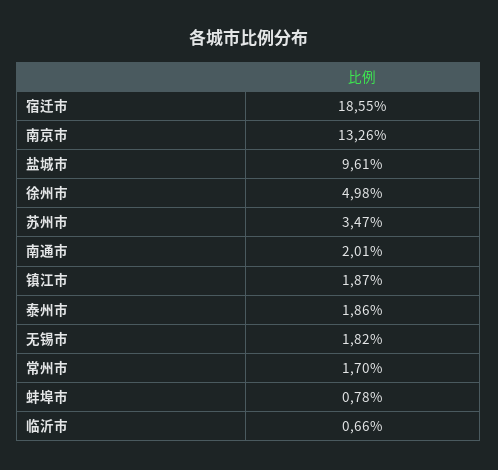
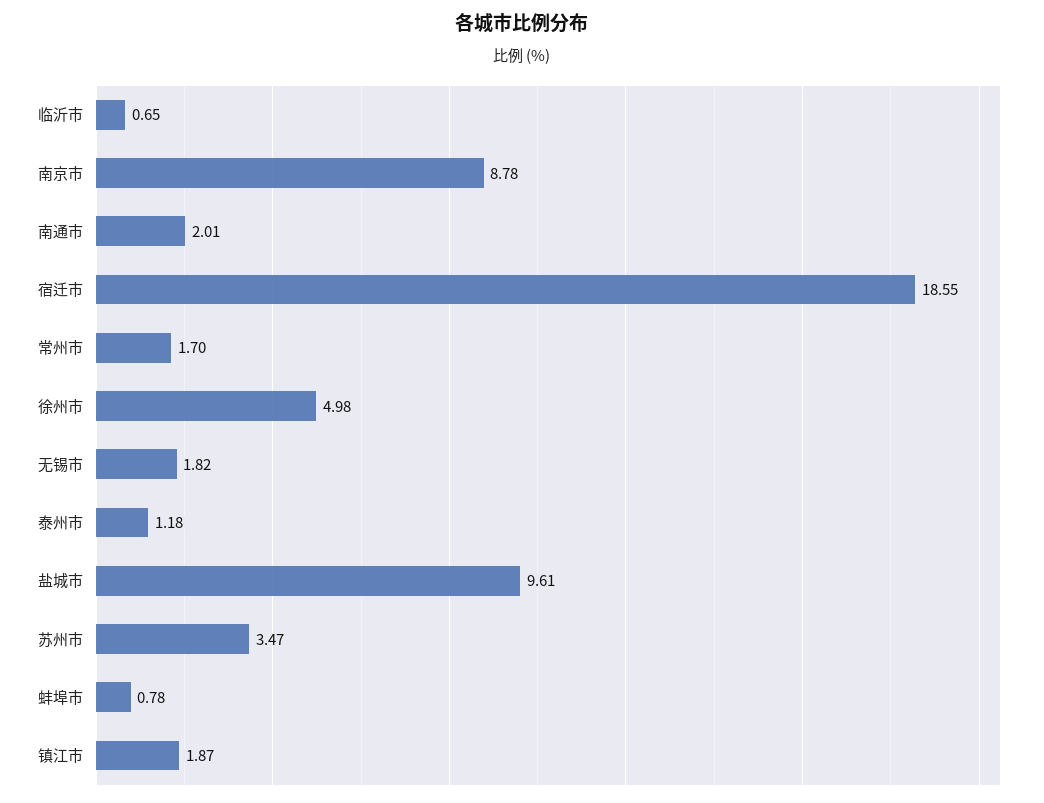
  {
    "宿迁市": 18.55,
-   "南京市": 13.26,
+   "南京市": 8.78,
    "盐城市": 9.61,
    "徐州市": 4.98,
    "苏州市": 3.47,
    "南通市": 2.01,
    "镇江市": 1.87,
-   "泰州市": 1.86,
+   "泰州市": 1.18,
    "无锡市": 1.82,
    "常州市": 1.7,
    "蚌埠市": 0.78,
-   "临沂市": 0.66
+   "临沂市": 0.65
  }

